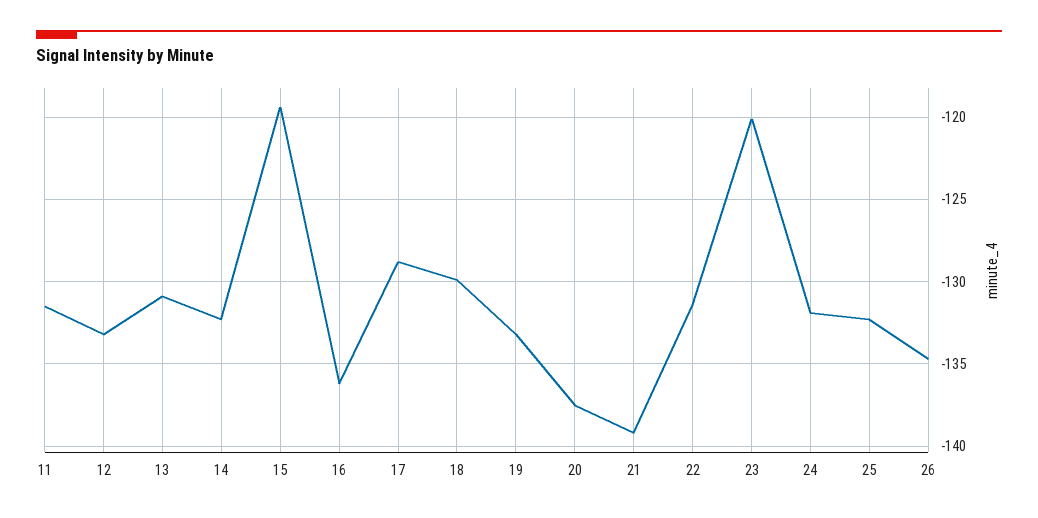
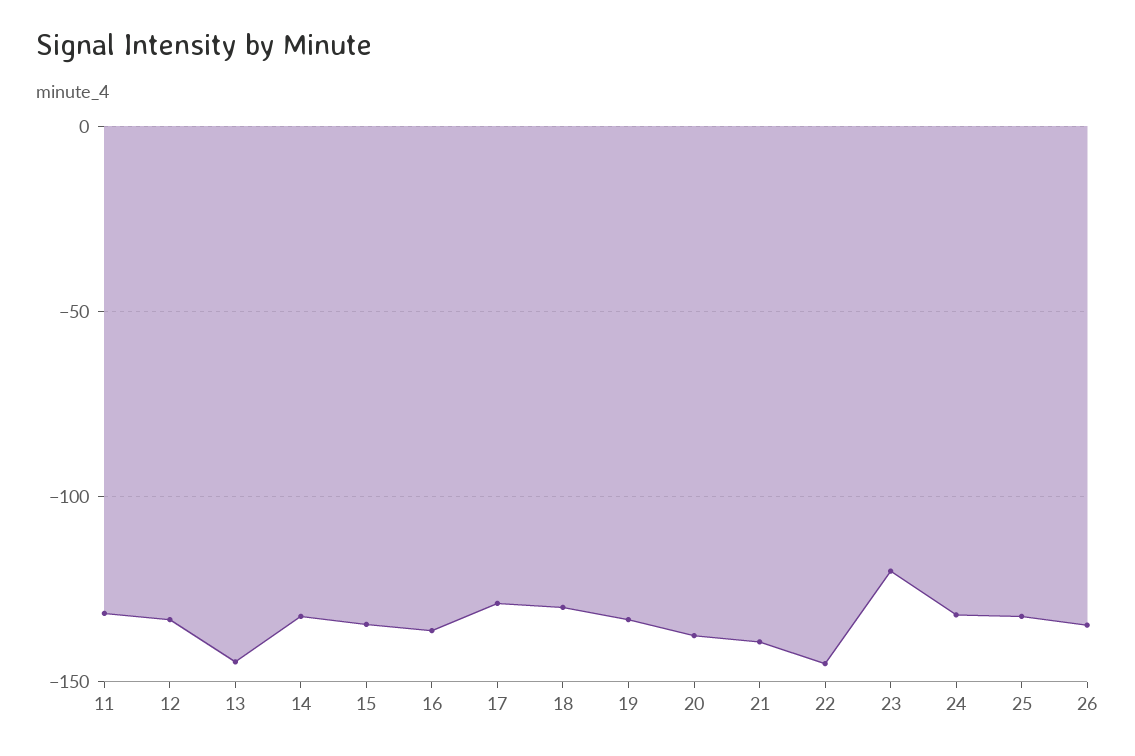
  {
    "11": -131.5,
    "12": -133,
-   "13": -131,
+   "13": -145,
    "14": -132.5,
-   "15": -119.5,
+   "15": -135,
    "16": -136,
    "17": -129,
    "18": -130,
    "19": -133,
    "20": -137.5,
    "21": -139,
-   "22": -131.5,
+   "22": -145,
    "23": -120,
    "24": -132,
    "25": -132.5,
    "26": -134.5
  }

